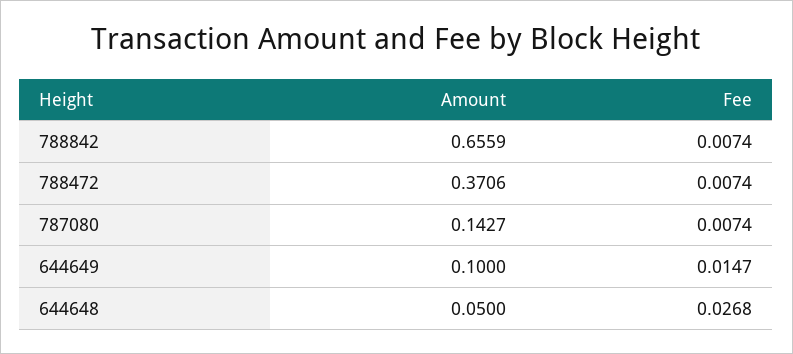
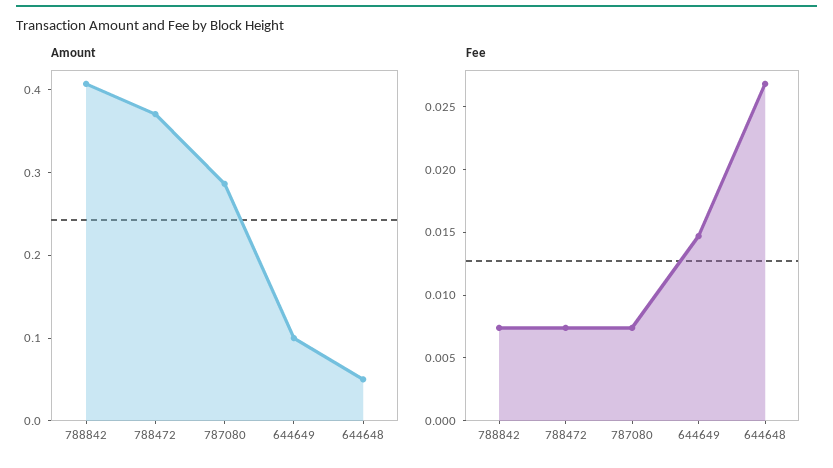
  {
    "Amount": {
-     "788842": 0.6559,
+     "788842": 0.4,
      "788472": 0.3706,
-     "787080": 0.1427,
+     "787080": 0.28,
      "644649": 0.1,
      "644648": 0.05
    },
    "Fee": {
      "788842": 0.0074,
      "788472": 0.0074,
      "787080": 0.0074,
      "644649": 0.0147,
      "644648": 0.0268
    }
  }

